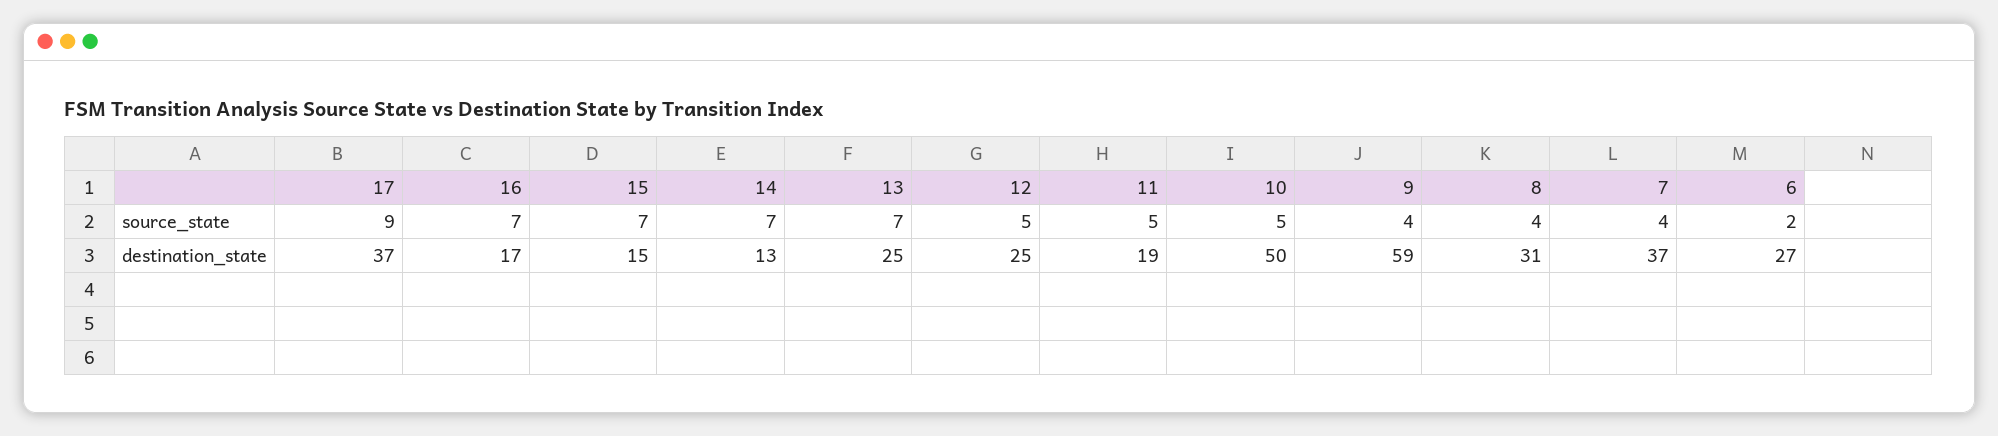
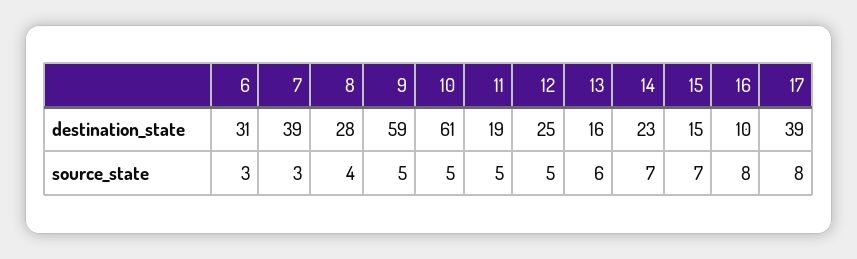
  {
    "17": {
-     "source_state": 9,
+     "source_state": 8,
-     "destination_state": 37
+     "destination_state": 39
    },
    "16": {
-     "source_state": 7,
+     "source_state": 8,
-     "destination_state": 17
+     "destination_state": 10
    },
    "15": {
      "source_state": 7,
      "destination_state": 15
    },
    "14": {
      "source_state": 7,
-     "destination_state": 13
+     "destination_state": 23
    },
    "13": {
-     "source_state": 7,
+     "source_state": 6,
-     "destination_state": 25
+     "destination_state": 16
    },
    "12": {
      "source_state": 5,
      "destination_state": 25
    },
    "11": {
      "source_state": 5,
      "destination_state": 19
    },
    "10": {
      "source_state": 5,
-     "destination_state": 50
+     "destination_state": 61
    },
    "9": {
-     "source_state": 4,
+     "source_state": 5,
      "destination_state": 59
    },
    "8": {
      "source_state": 4,
-     "destination_state": 31
+     "destination_state": 28
    },
    "7": {
-     "source_state": 4,
+     "source_state": 3,
-     "destination_state": 37
+     "destination_state": 39
    },
    "6": {
-     "source_state": 2,
+     "source_state": 3,
-     "destination_state": 27
+     "destination_state": 31
    }
  }

